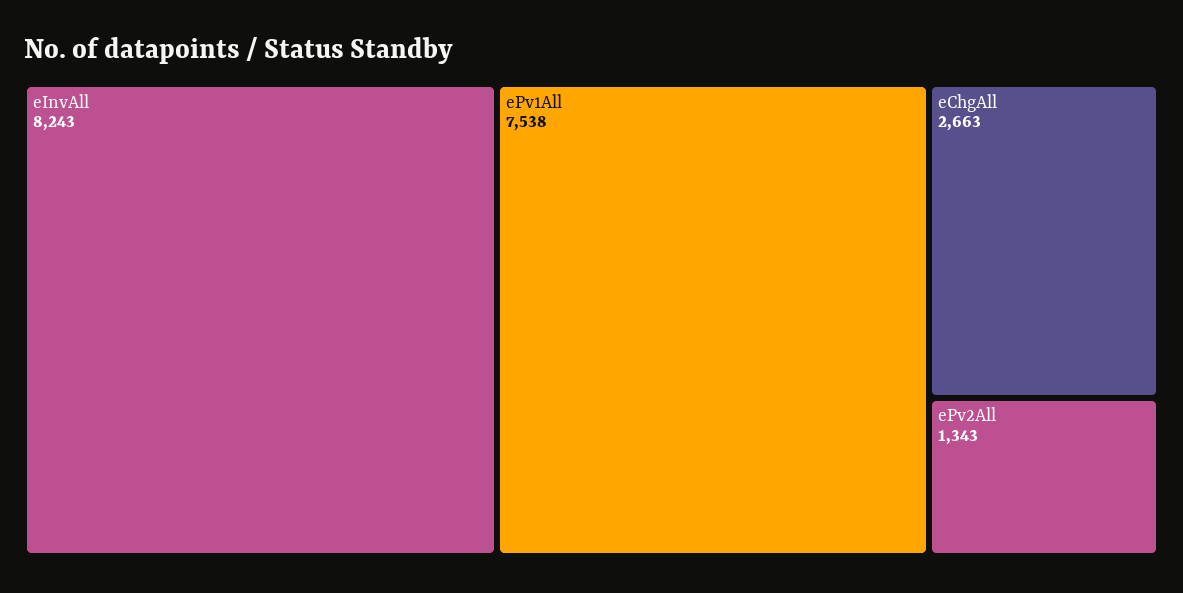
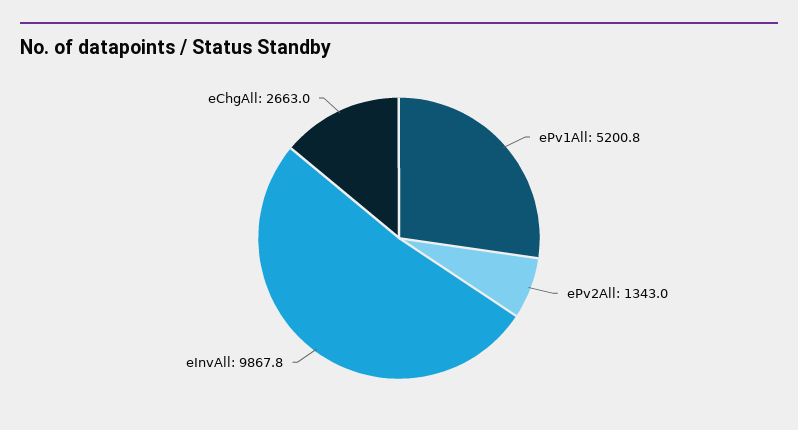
  {
-   "eInvAll": 8243,
+   "eInvAll": 9867.8,
-   "ePv1All": 7538,
+   "ePv1All": 5200.8,
    "eChgAll": 2663,
    "ePv2All": 1343
  }

